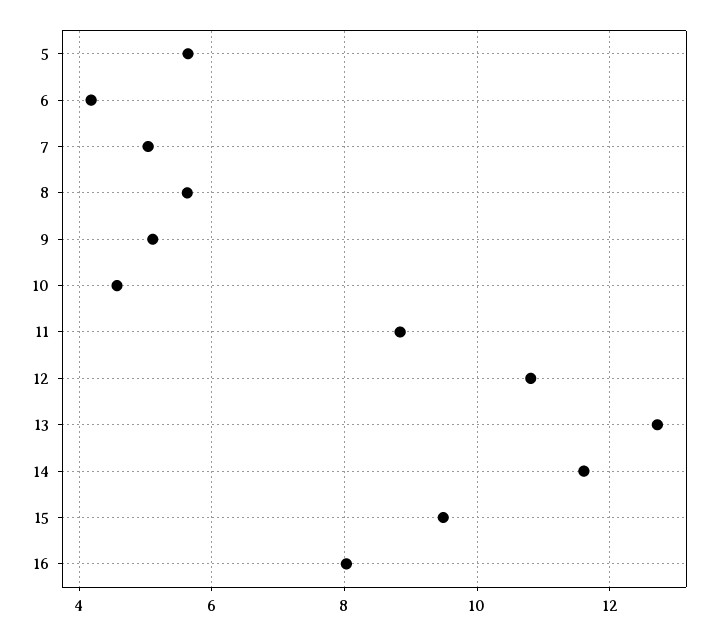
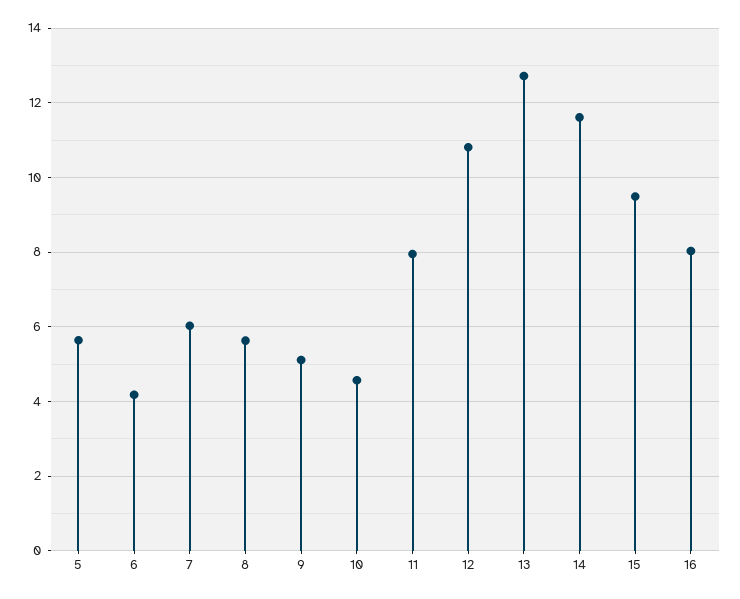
  {
    "5": 5.6,
    "6": 4.2,
-   "7": 5,
+   "7": 6,
    "8": 5.6,
    "9": 5.2,
    "10": 4.6,
-   "11": 8.8,
+   "11": 8,
    "12": 10.8,
    "13": 12.8,
    "14": 11.6,
    "15": 9.4,
    "16": 8
  }

